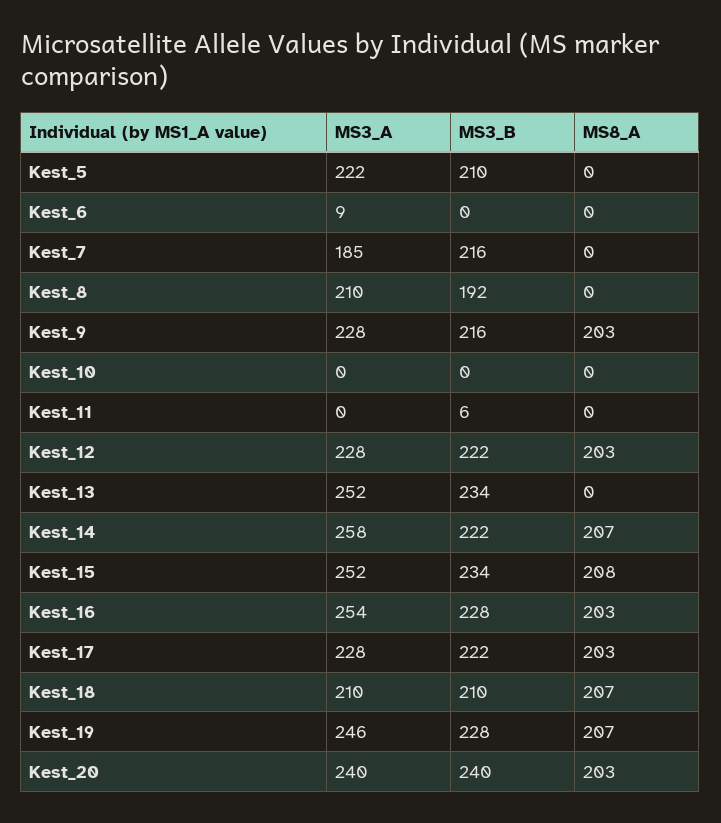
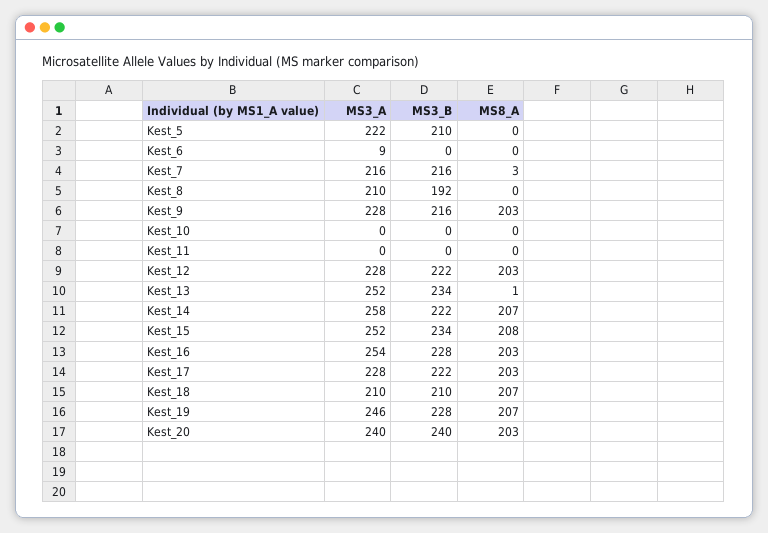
  {
    "MS3_A": {
      "Kest_5": 222,
      "Kest_6": 9,
-     "Kest_7": 185,
+     "Kest_7": 216,
      "Kest_8": 210,
      "Kest_9": 228,
      "Kest_10": 0,
      "Kest_11": 0,
      "Kest_12": 228,
      "Kest_13": 252,
      "Kest_14": 258,
      "Kest_15": 252,
      "Kest_16": 254,
      "Kest_17": 228,
      "Kest_18": 210,
      "Kest_19": 246,
      "Kest_20": 240
    },
    "MS3_B": {
      "Kest_5": 210,
      "Kest_6": 0,
      "Kest_7": 216,
      "Kest_8": 192,
      "Kest_9": 216,
      "Kest_10": 0,
-     "Kest_11": 6,
+     "Kest_11": 0,
      "Kest_12": 222,
      "Kest_13": 234,
      "Kest_14": 222,
      "Kest_15": 234,
      "Kest_16": 228,
      "Kest_17": 222,
      "Kest_18": 210,
      "Kest_19": 228,
      "Kest_20": 240
    },
    "MS8_A": {
      "Kest_5": 0,
      "Kest_6": 0,
-     "Kest_7": 0,
+     "Kest_7": 3,
      "Kest_8": 0,
      "Kest_9": 203,
      "Kest_10": 0,
      "Kest_11": 0,
      "Kest_12": 203,
-     "Kest_13": 0,
+     "Kest_13": 1,
      "Kest_14": 207,
      "Kest_15": 208,
      "Kest_16": 203,
      "Kest_17": 203,
      "Kest_18": 207,
      "Kest_19": 207,
      "Kest_20": 203
    }
  }

